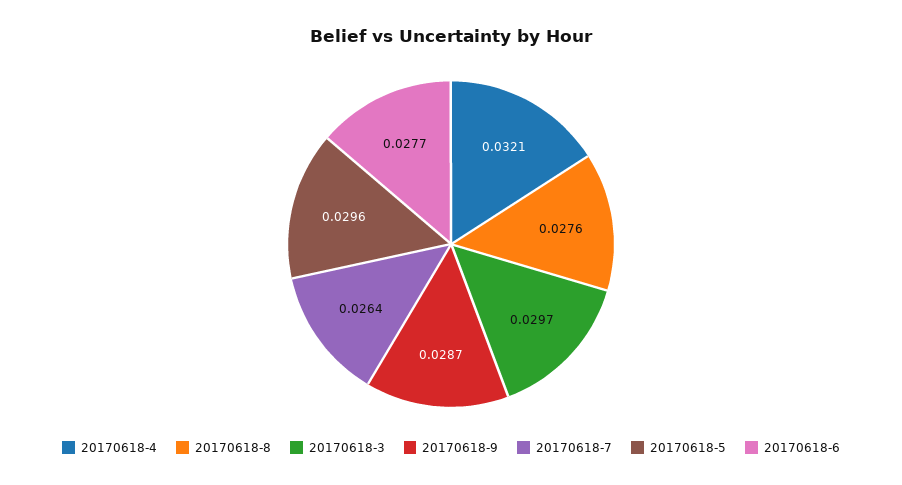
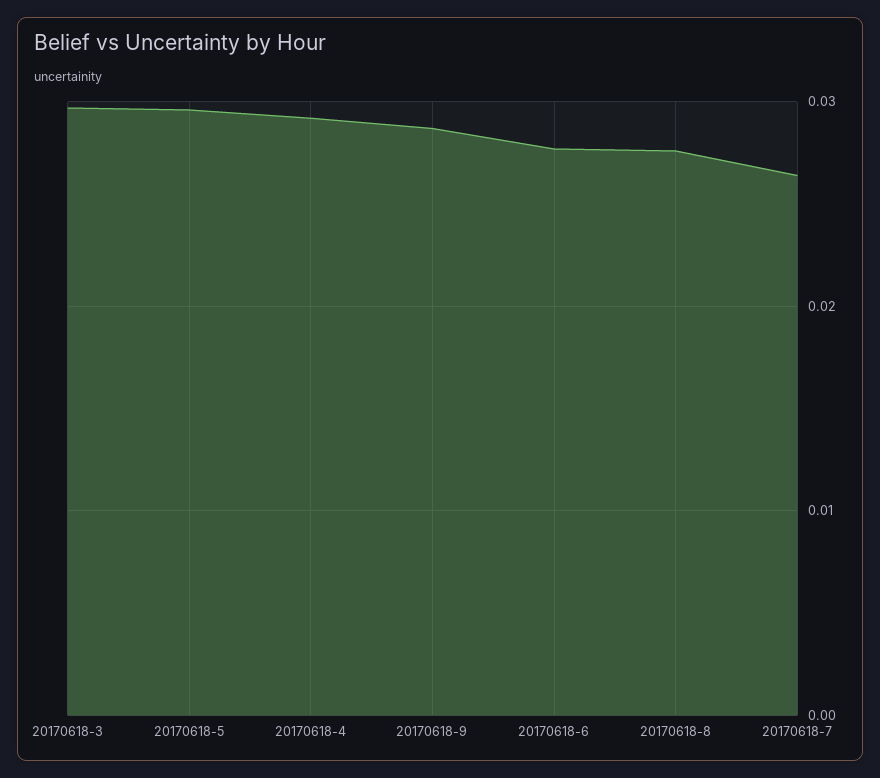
  {
-   "20170618-4": 0.0321,
+   "20170618-4": 0.029,
    "20170618-8": 0.0276,
    "20170618-3": 0.0297,
    "20170618-9": 0.0287,
    "20170618-7": 0.0264,
    "20170618-5": 0.0296,
    "20170618-6": 0.0277
  }

